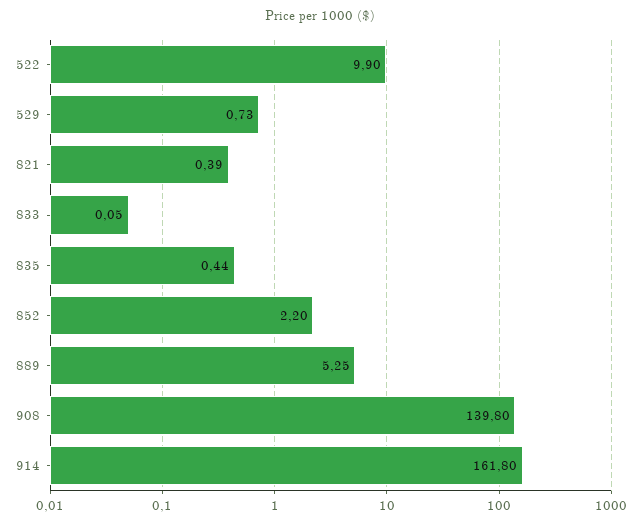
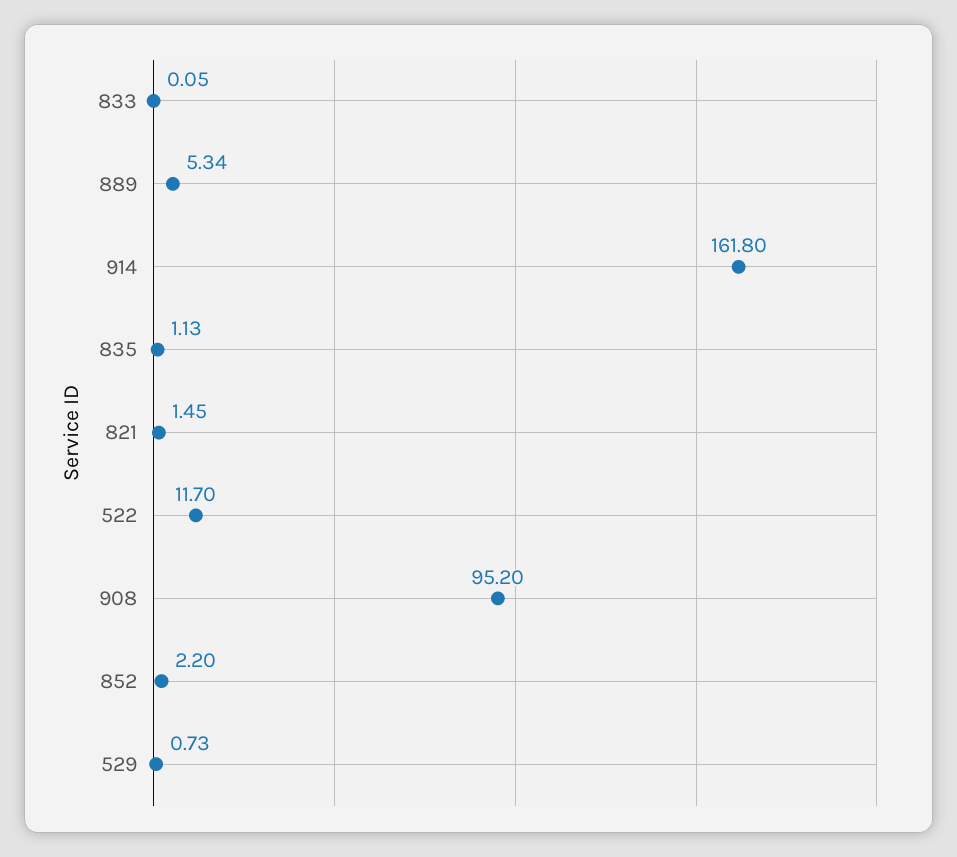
  {
-   "522": 9.9,
+   "522": 11.7,
    "529": 0.73,
-   "821": 0.39,
+   "821": 1.45,
    "833": 0.05,
-   "835": 0.44,
+   "835": 1.13,
    "852": 2.2,
-   "889": 5.25,
+   "889": 5.34,
-   "908": 139.8,
+   "908": 95.2,
    "914": 161.8
  }

